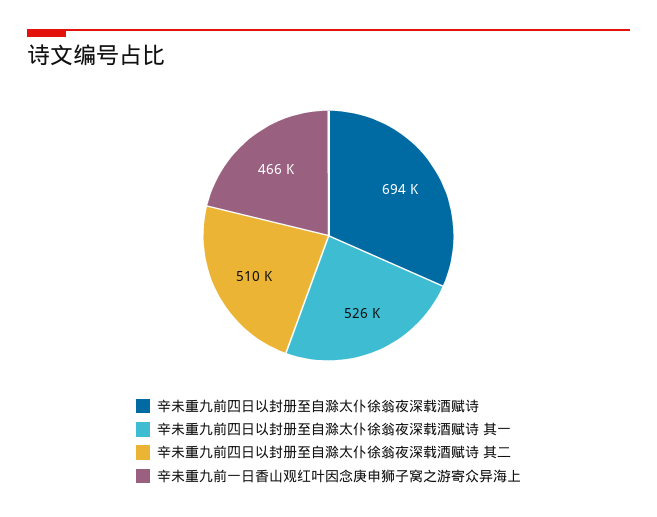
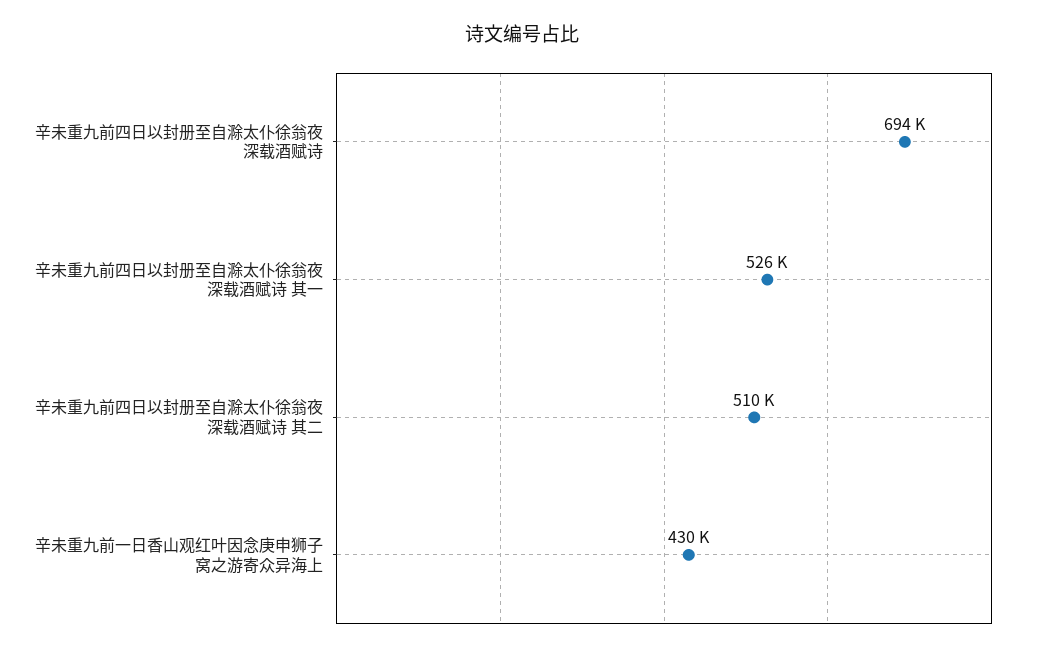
  {
    "辛未重九前四日以封册至自滁太仆徐翁夜深载酒赋诗": 694000,
    "辛未重九前四日以封册至自滁太仆徐翁夜深载酒赋诗 其一": 526000,
    "辛未重九前四日以封册至自滁太仆徐翁夜深载酒赋诗 其二": 510000,
-   "辛未重九前一日香山观红叶因念庚申狮子窝之游寄众异海上": 466000
+   "辛未重九前一日香山观红叶因念庚申狮子窝之游寄众异海上": 430000
  }

